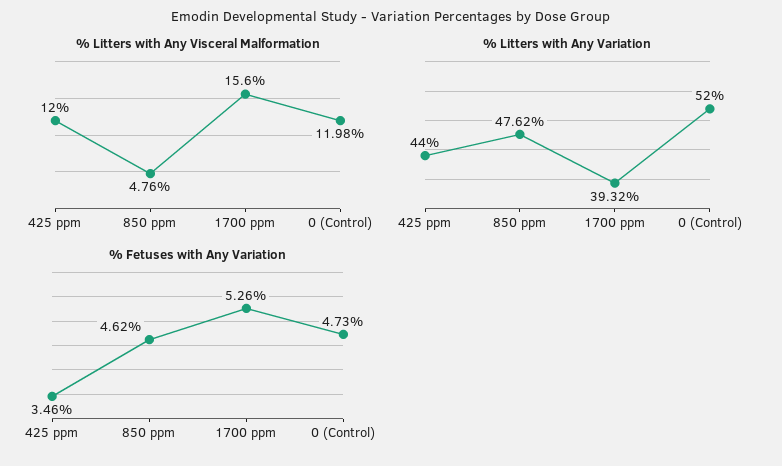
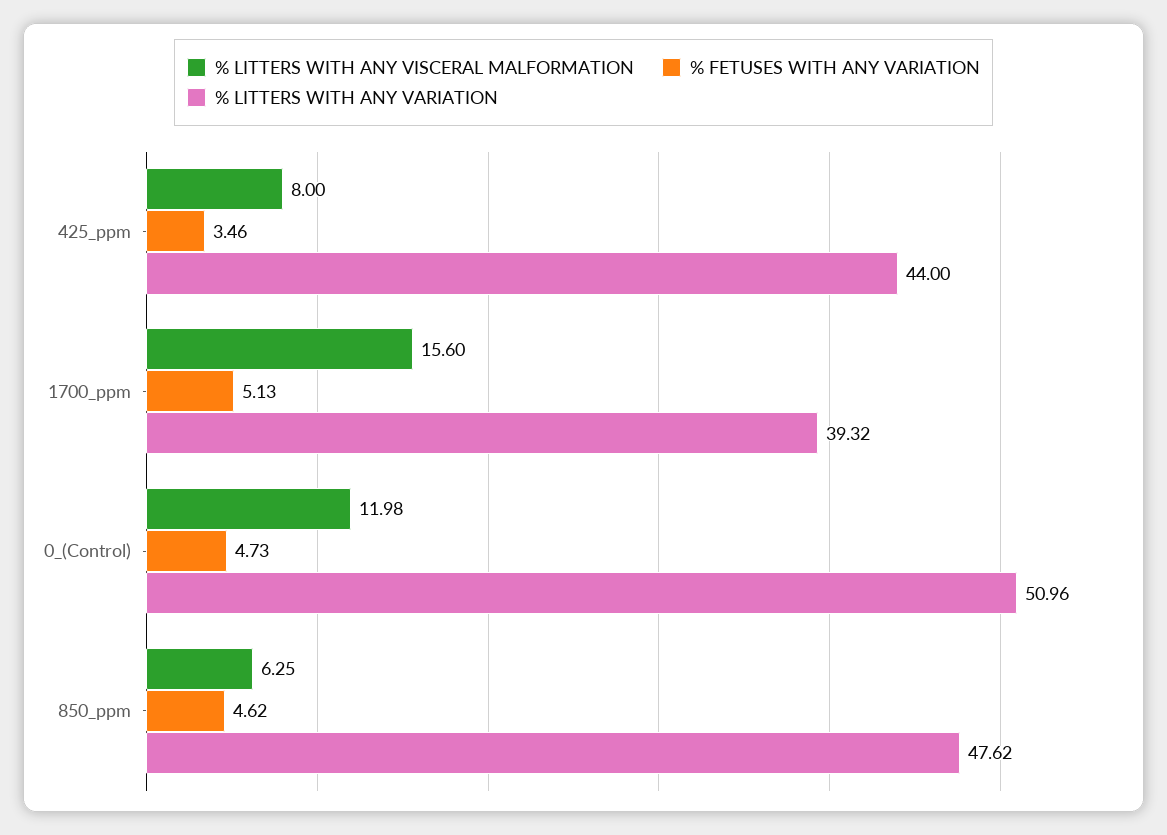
  {
    "% Litters with Any Visceral Malformation": {
-     "425 ppm": 12,
+     "425 ppm": 8,
-     "850 ppm": 4.76,
+     "850 ppm": 6.25,
      "1700 ppm": 15.6,
      "0 (Control)": 11.98
    },
    "% Litters with Any Variation": {
      "425 ppm": 44,
      "850 ppm": 47.62,
      "1700 ppm": 39.32,
-     "0 (Control)": 52
+     "0 (Control)": 50.96
    },
    "% Fetuses with Any Variation": {
      "425 ppm": 3.46,
      "850 ppm": 4.62,
-     "1700 ppm": 5.26,
+     "1700 ppm": 5.13,
      "0 (Control)": 4.73
    }
  }

